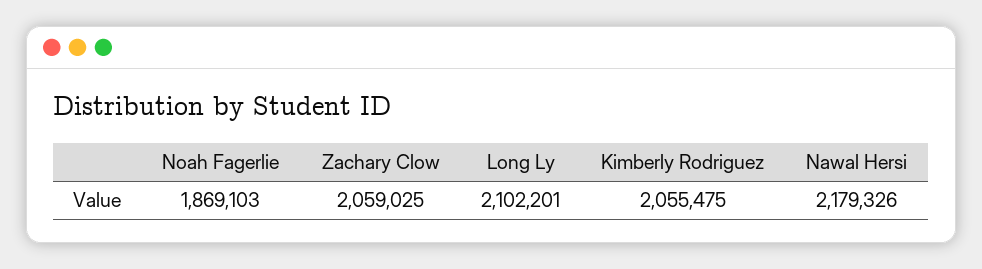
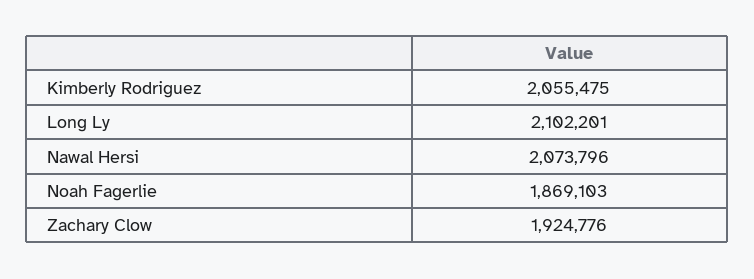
  {
    "Noah Fagerlie": 1869103,
-   "Zachary Clow": 2059025,
+   "Zachary Clow": 1924776,
    "Long Ly": 2102201,
    "Kimberly Rodriguez": 2055475,
-   "Nawal Hersi": 2179326
+   "Nawal Hersi": 2073796
  }

